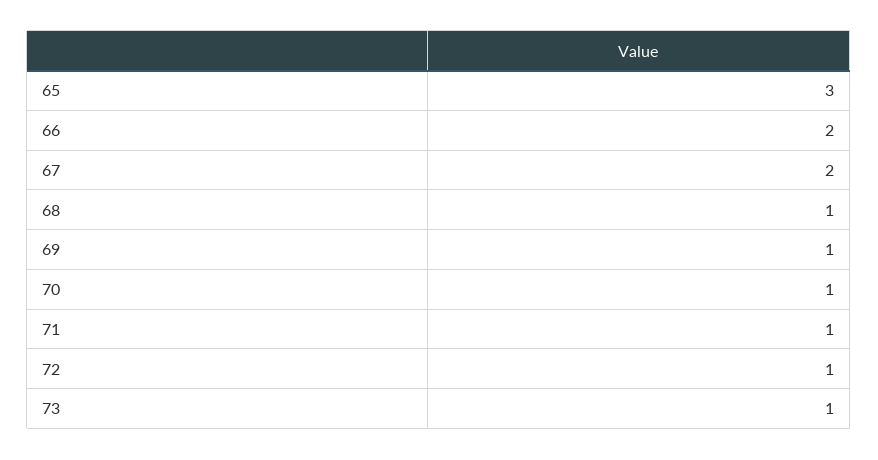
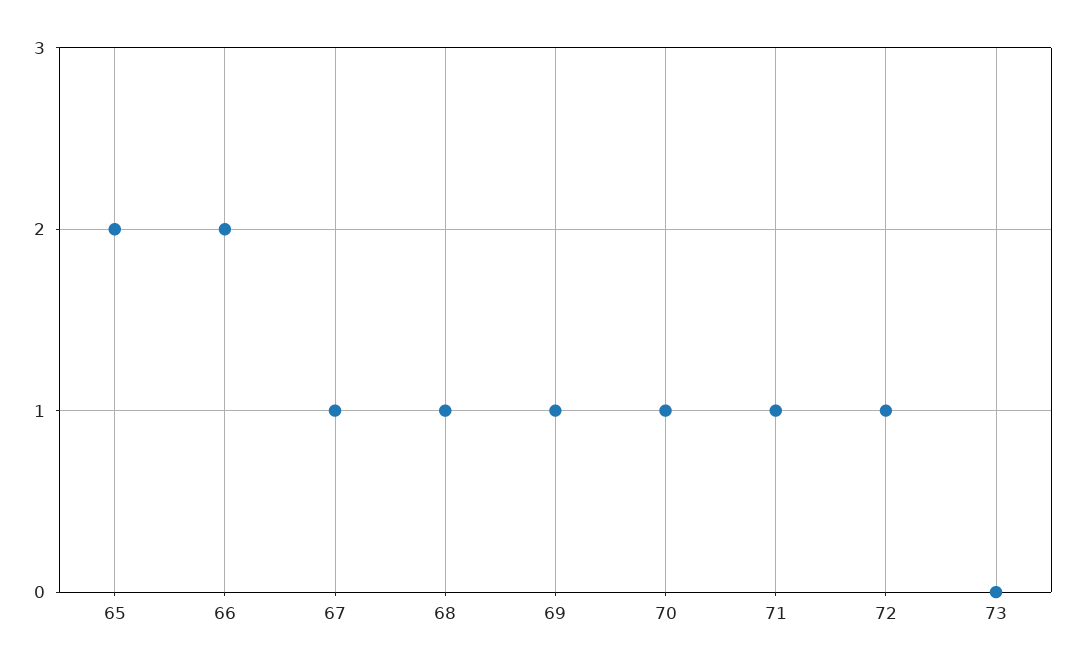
  {
-   "65": 3,
+   "65": 2,
    "66": 2,
-   "67": 2,
+   "67": 1,
    "68": 1,
    "69": 1,
    "70": 1,
    "71": 1,
    "72": 1,
-   "73": 1
+   "73": 0
  }

